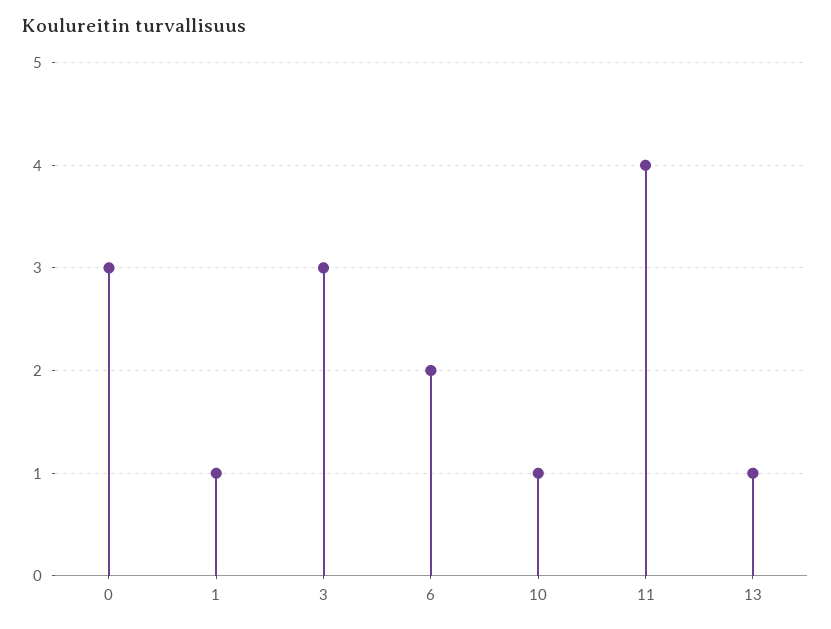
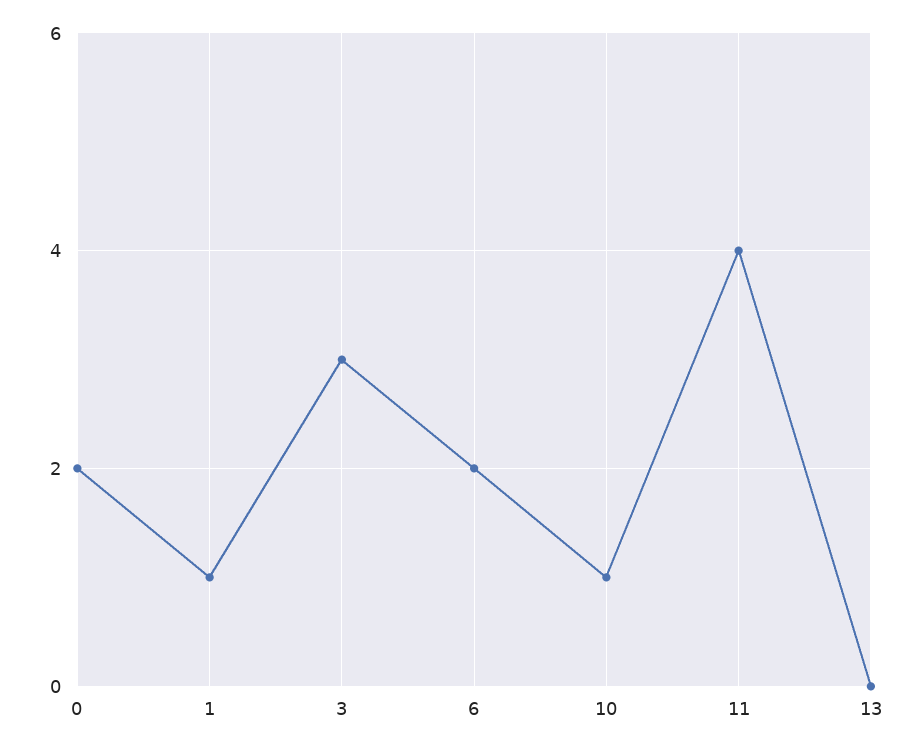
  {
-   "0": 3,
+   "0": 2,
    "1": 1,
    "3": 3,
    "6": 2,
    "10": 1,
    "11": 4,
-   "13": 1
+   "13": 0
  }

